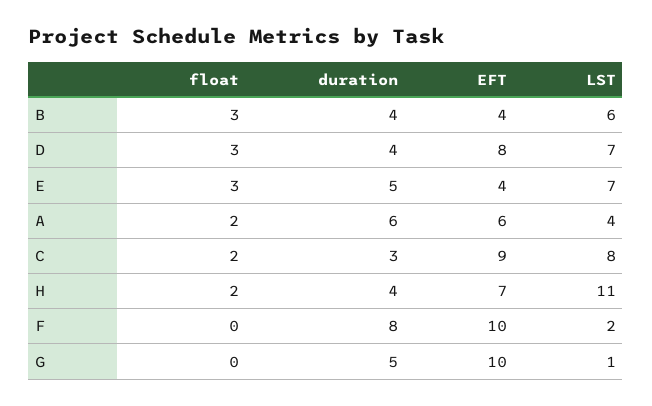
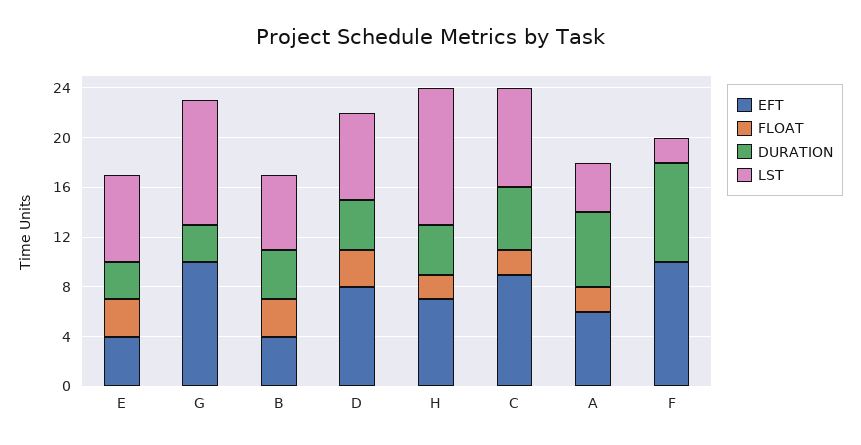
  {
    "float": {
      "B": 3,
      "D": 3,
      "E": 3,
      "A": 2,
      "C": 2,
      "H": 2,
      "F": 0,
      "G": 0
    },
    "duration": {
      "B": 4,
      "D": 4,
-     "E": 5,
+     "E": 3,
      "A": 6,
-     "C": 3,
+     "C": 5,
      "H": 4,
      "F": 8,
-     "G": 5
+     "G": 3
    },
    "EFT": {
      "B": 4,
      "D": 8,
      "E": 4,
      "A": 6,
      "C": 9,
      "H": 7,
      "F": 10,
      "G": 10
    },
    "LST": {
      "B": 6,
      "D": 7,
      "E": 7,
      "A": 4,
      "C": 8,
      "H": 11,
      "F": 2,
-     "G": 1
+     "G": 10
    }
  }

